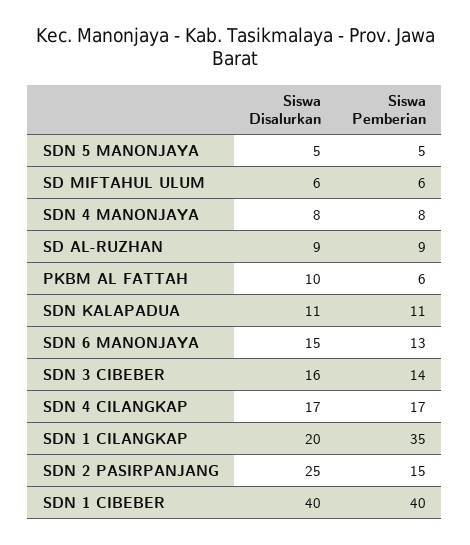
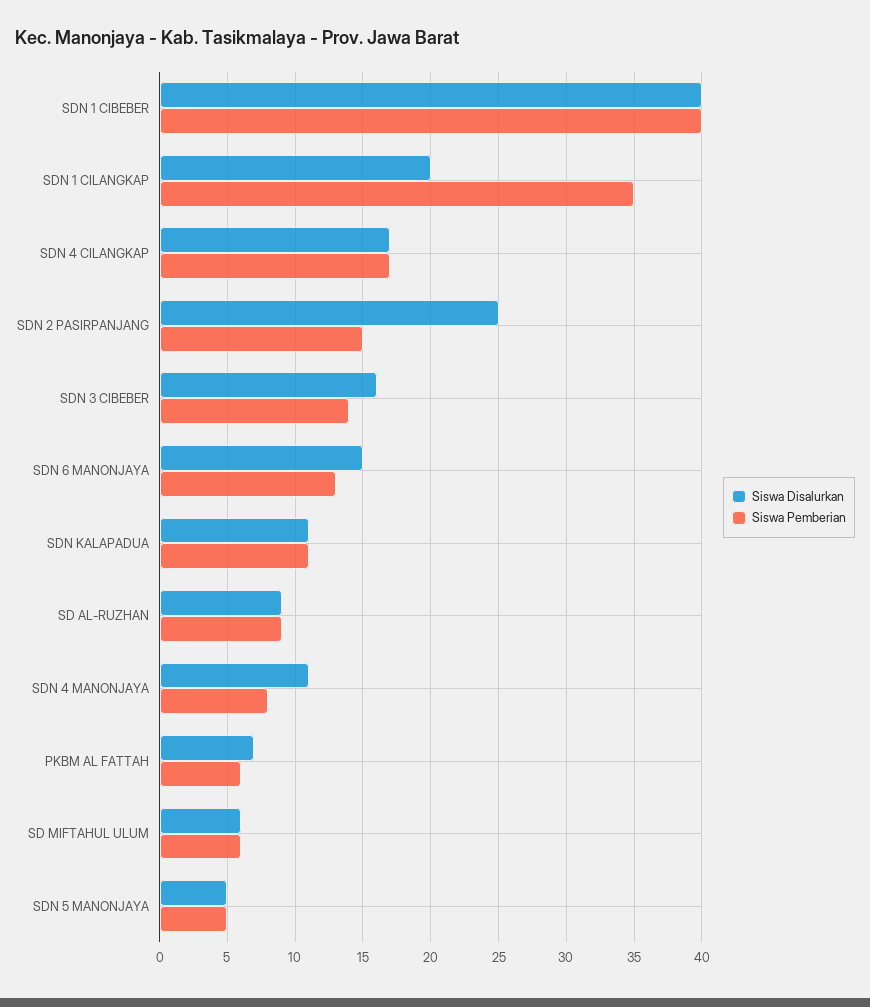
  {
    "Siswa Disalurkan": {
      "SDN 5 MANONJAYA": 5,
      "SD MIFTAHUL ULUM": 6,
-     "SDN 4 MANONJAYA": 8,
+     "SDN 4 MANONJAYA": 11,
      "SD AL-RUZHAN": 9,
-     "PKBM AL FATTAH": 10,
+     "PKBM AL FATTAH": 7,
      "SDN KALAPADUA": 11,
      "SDN 6 MANONJAYA": 15,
      "SDN 3 CIBEBER": 16,
      "SDN 4 CILANGKAP": 17,
      "SDN 1 CILANGKAP": 20,
      "SDN 2 PASIRPANJANG": 25,
      "SDN 1 CIBEBER": 40
    },
    "Siswa Pemberian": {
      "SDN 5 MANONJAYA": 5,
      "SD MIFTAHUL ULUM": 6,
      "SDN 4 MANONJAYA": 8,
      "SD AL-RUZHAN": 9,
      "PKBM AL FATTAH": 6,
      "SDN KALAPADUA": 11,
      "SDN 6 MANONJAYA": 13,
      "SDN 3 CIBEBER": 14,
      "SDN 4 CILANGKAP": 17,
      "SDN 1 CILANGKAP": 35,
      "SDN 2 PASIRPANJANG": 15,
      "SDN 1 CIBEBER": 40
    }
  }

